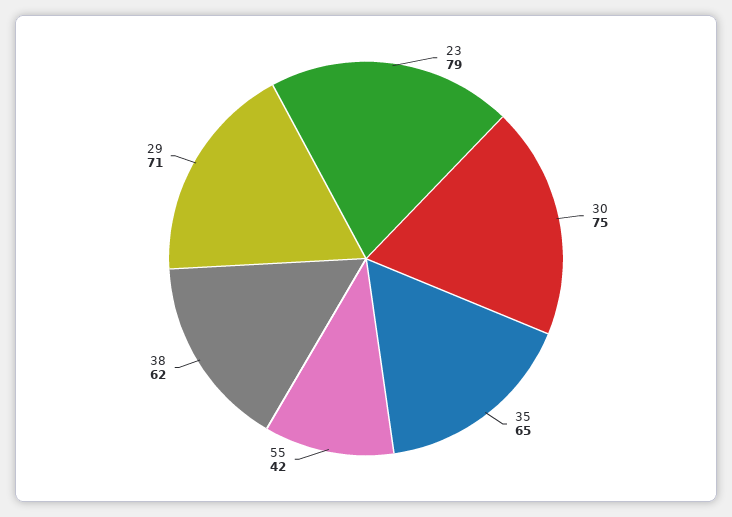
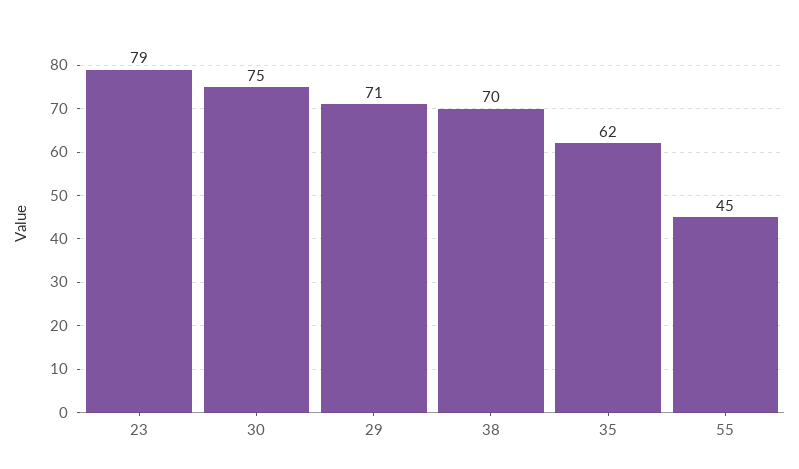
  {
    "23": 79,
    "30": 75,
-   "35": 65,
+   "35": 62,
-   "55": 42,
+   "55": 45,
-   "38": 62,
+   "38": 70,
    "29": 71
  }

